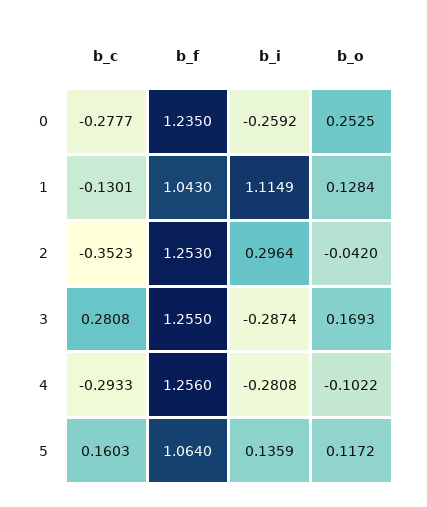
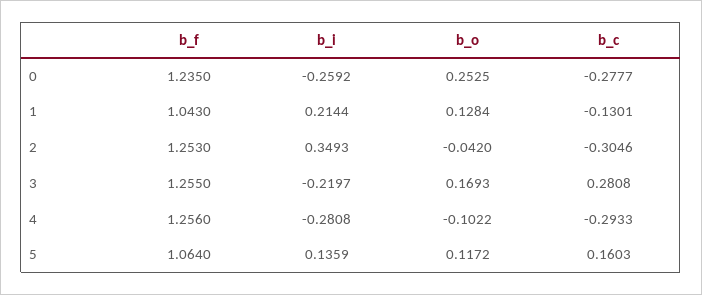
  {
    "b_c": {
      "0": -0.2777,
      "1": -0.1301,
-     "2": -0.3523,
+     "2": -0.3046,
      "3": 0.2808,
      "4": -0.2933,
      "5": 0.1603
    },
    "b_f": {
      "0": 1.235,
      "1": 1.043,
      "2": 1.253,
      "3": 1.255,
      "4": 1.256,
      "5": 1.064
    },
    "b_i": {
      "0": -0.2592,
-     "1": 1.1149,
+     "1": 0.2144,
-     "2": 0.2964,
+     "2": 0.3493,
-     "3": -0.2874,
+     "3": -0.2197,
      "4": -0.2808,
      "5": 0.1359
    },
    "b_o": {
      "0": 0.2525,
      "1": 0.1284,
      "2": -0.042,
      "3": 0.1693,
      "4": -0.1022,
      "5": 0.1172
    }
  }

